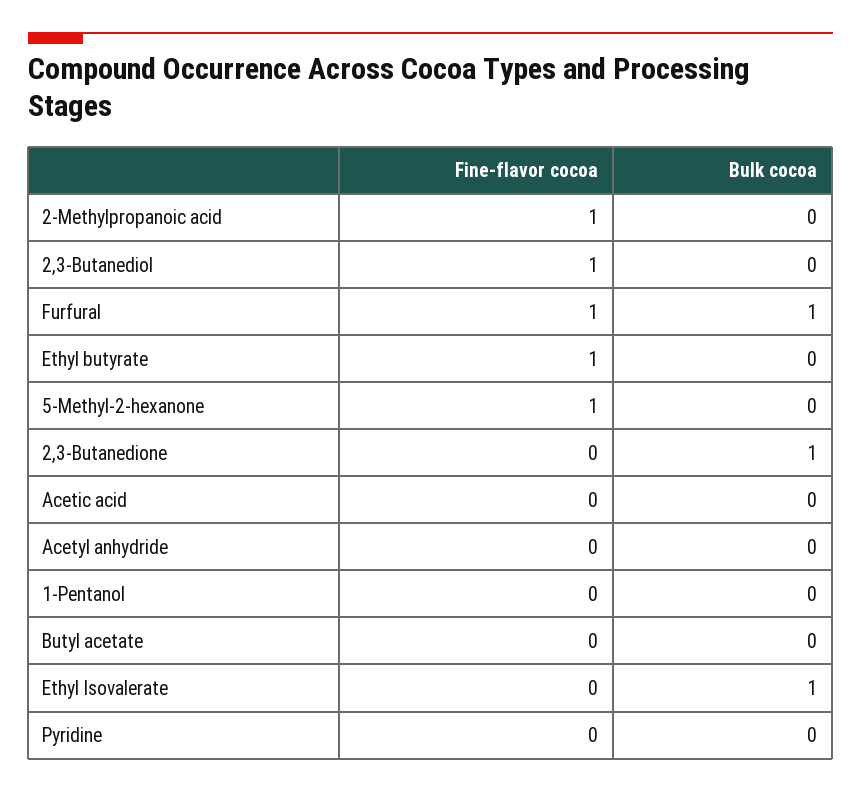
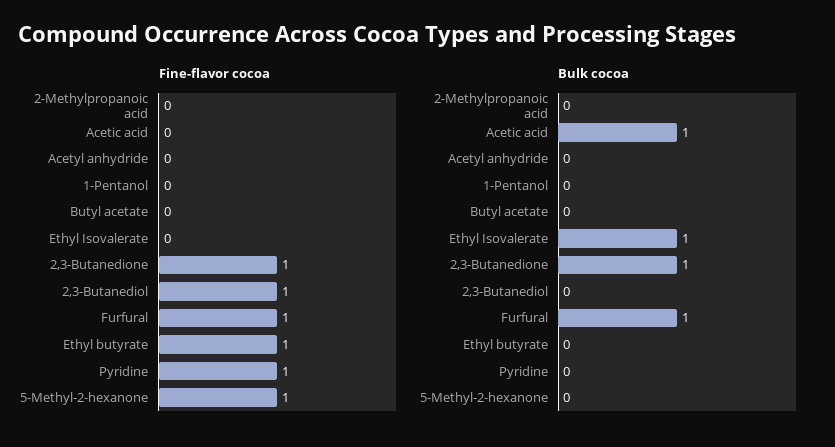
  {
    "Fine-flavor cocoa": {
-     "2-Methylpropanoic acid": 1,
+     "2-Methylpropanoic acid": 0,
      "2,3-Butanediol": 1,
      "Furfural": 1,
      "Ethyl butyrate": 1,
      "5-Methyl-2-hexanone": 1,
-     "2,3-Butanedione": 0,
+     "2,3-Butanedione": 1,
      "Acetic acid": 0,
      "Acetyl anhydride": 0,
      "1-Pentanol": 0,
      "Butyl acetate": 0,
      "Ethyl Isovalerate": 0,
-     "Pyridine": 0
+     "Pyridine": 1
    },
    "Bulk cocoa": {
      "2-Methylpropanoic acid": 0,
      "2,3-Butanediol": 0,
      "Furfural": 1,
      "Ethyl butyrate": 0,
      "5-Methyl-2-hexanone": 0,
      "2,3-Butanedione": 1,
-     "Acetic acid": 0,
+     "Acetic acid": 1,
      "Acetyl anhydride": 0,
      "1-Pentanol": 0,
      "Butyl acetate": 0,
      "Ethyl Isovalerate": 1,
      "Pyridine": 0
    }
  }

